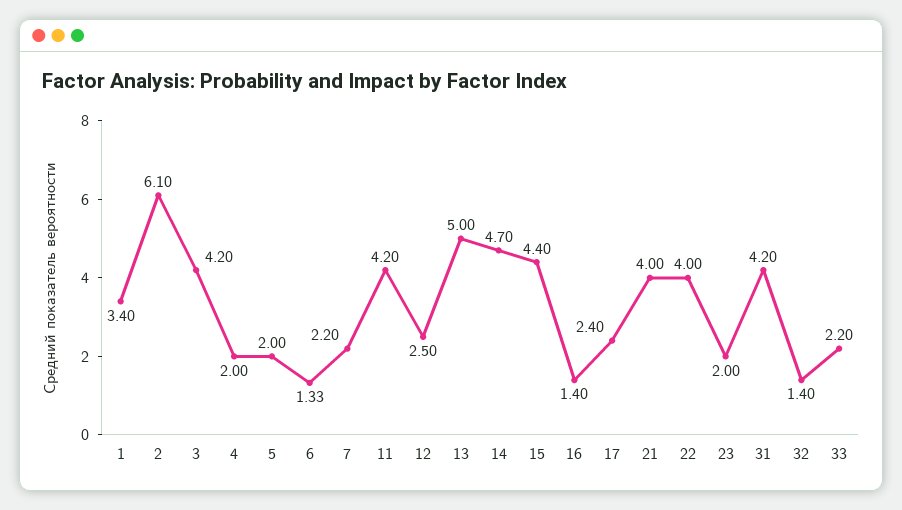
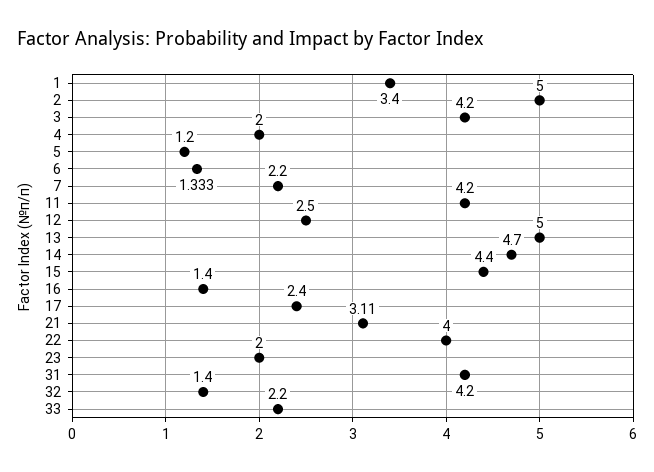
  {
    "1": 3.4,
-   "2": 6.1,
+   "2": 5,
    "3": 4.2,
    "4": 2,
-   "5": 2,
+   "5": 1.2,
    "6": 1.333,
    "7": 2.2,
    "11": 4.2,
    "12": 2.5,
    "13": 5,
    "14": 4.7,
    "15": 4.4,
    "16": 1.4,
    "17": 2.4,
-   "21": 4,
+   "21": 3.11,
    "22": 4,
    "23": 2,
    "31": 4.2,
    "32": 1.4,
    "33": 2.2
  }

